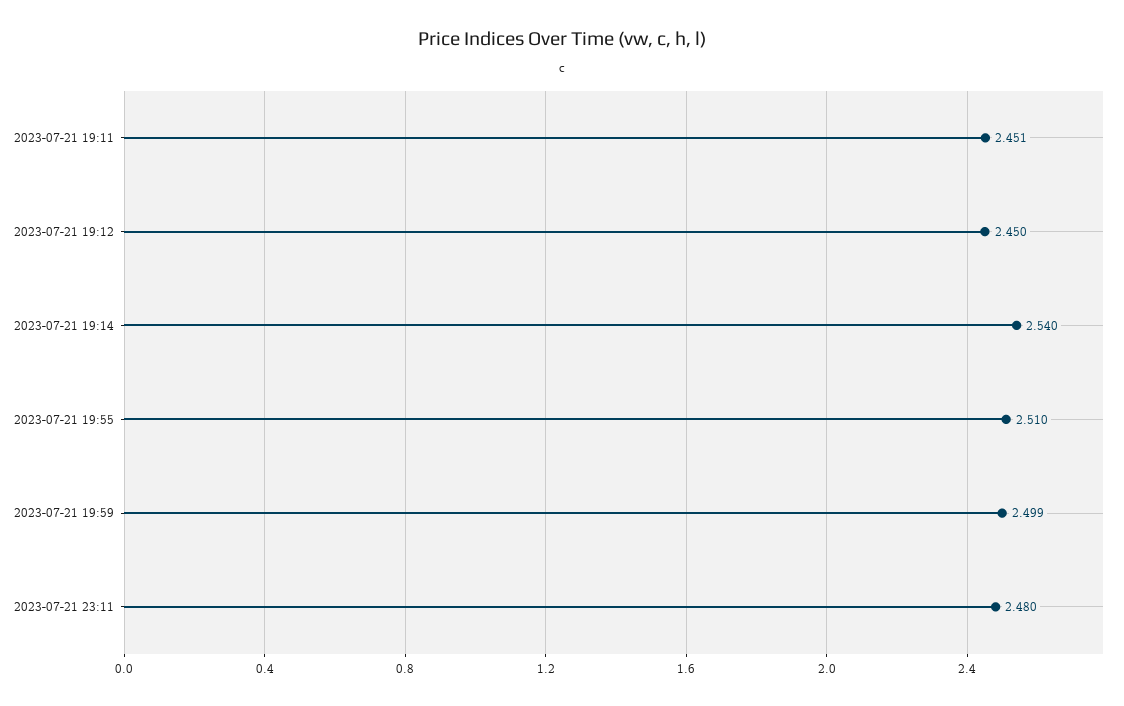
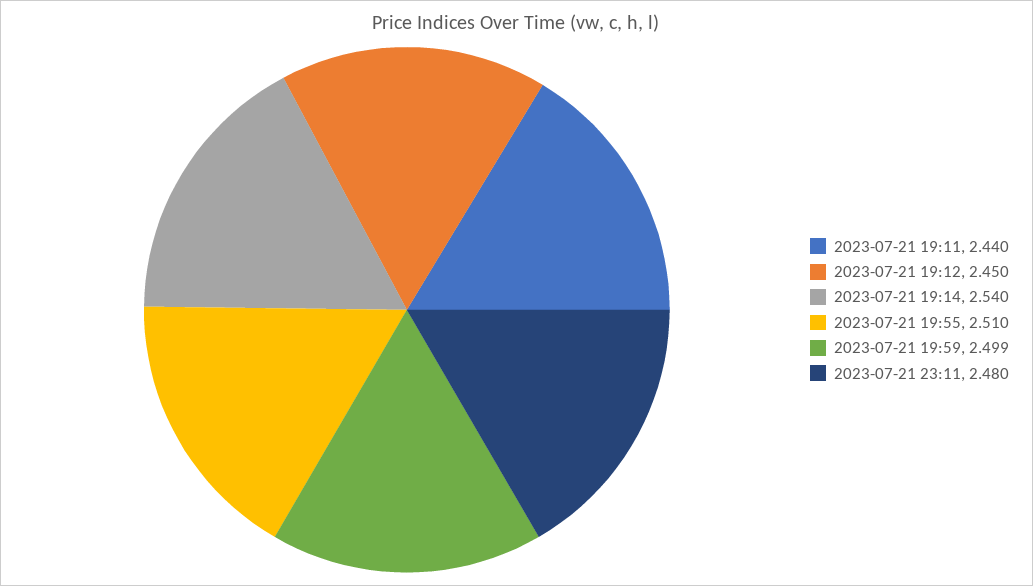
  {
-   "2023-07-21 19:11": 2.451,
+   "2023-07-21 19:11": 2.44,
    "2023-07-21 19:12": 2.45,
    "2023-07-21 19:14": 2.54,
    "2023-07-21 19:55": 2.51,
    "2023-07-21 19:59": 2.499,
    "2023-07-21 23:11": 2.48
  }

